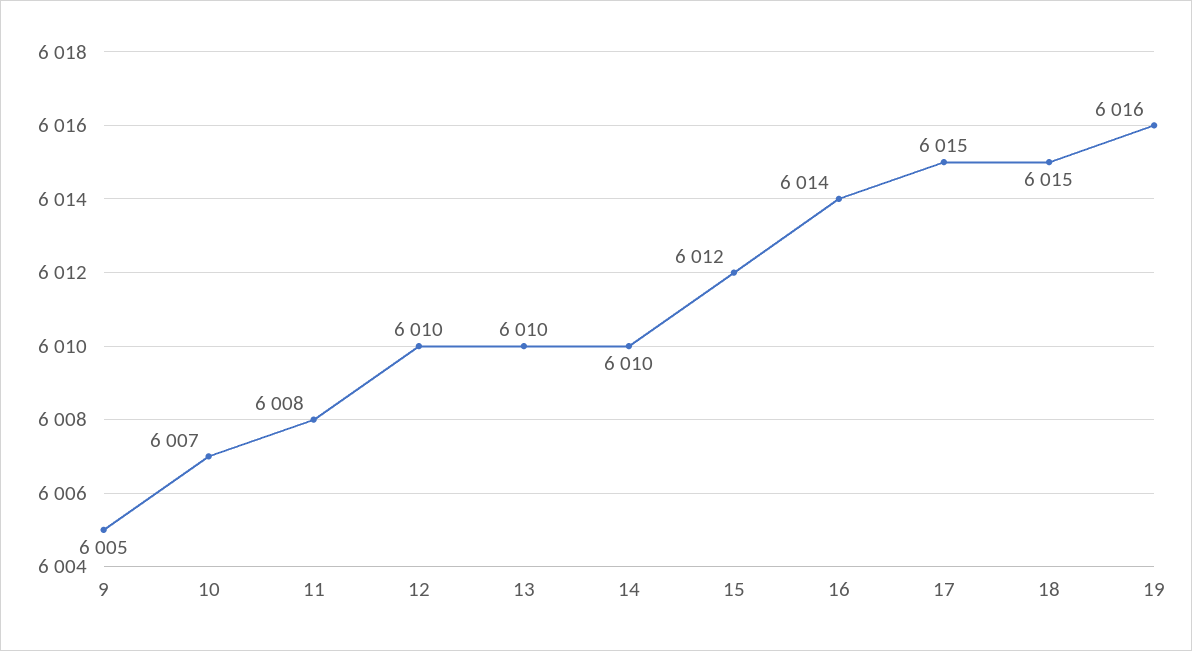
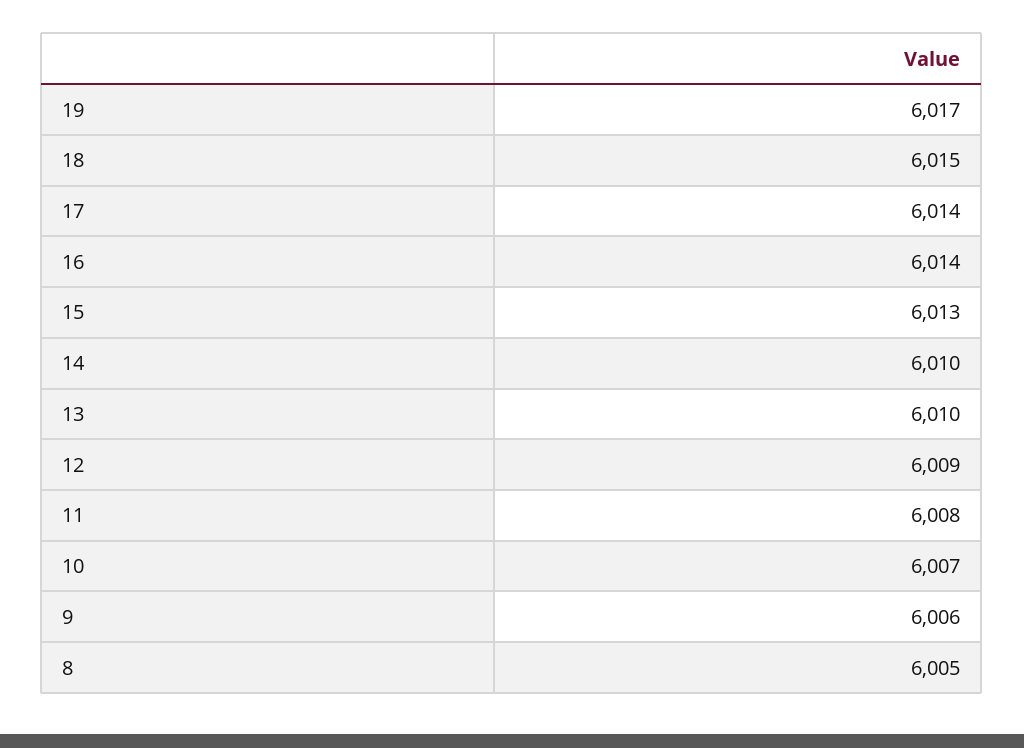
  {
-   "9": 6005,
+   "9": 6006,
    "10": 6007,
    "11": 6008,
-   "12": 6010,
+   "12": 6009,
    "13": 6010,
    "14": 6010,
-   "15": 6012,
+   "15": 6013,
    "16": 6014,
-   "17": 6015,
+   "17": 6014,
    "18": 6015,
-   "19": 6016
+   "19": 6017,
+   "8": 6005
  }

